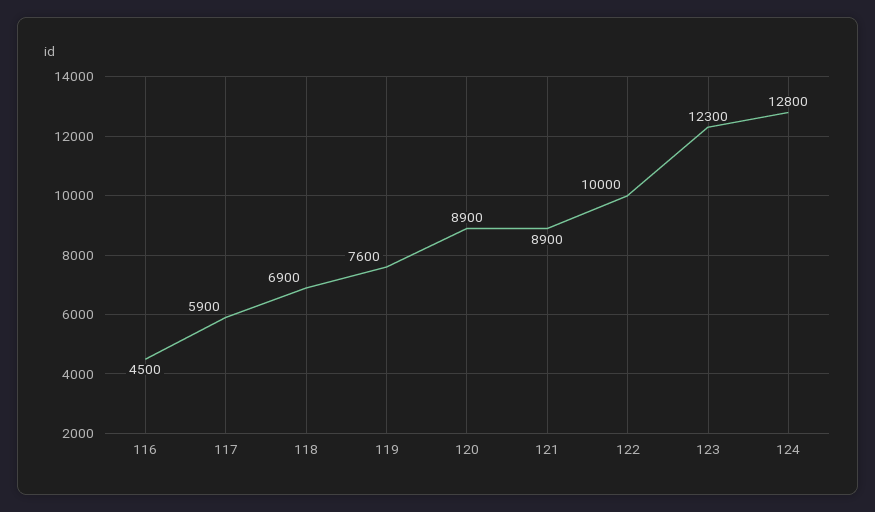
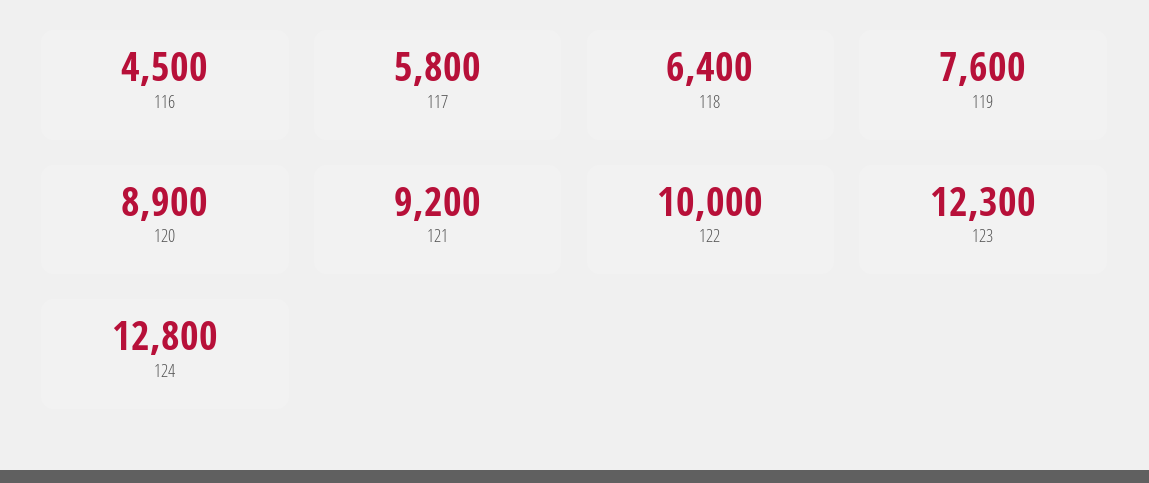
  {
    "116": 4500,
-   "117": 5900,
+   "117": 5800,
-   "118": 6900,
+   "118": 6400,
    "119": 7600,
    "120": 8900,
-   "121": 8900,
+   "121": 9200,
    "122": 10000,
    "123": 12300,
    "124": 12800
  }

